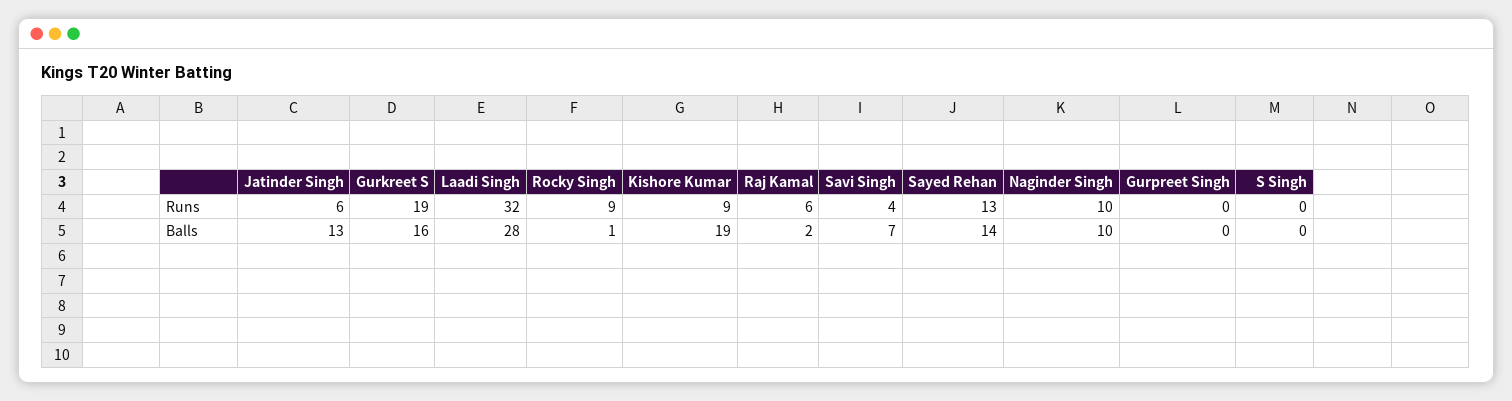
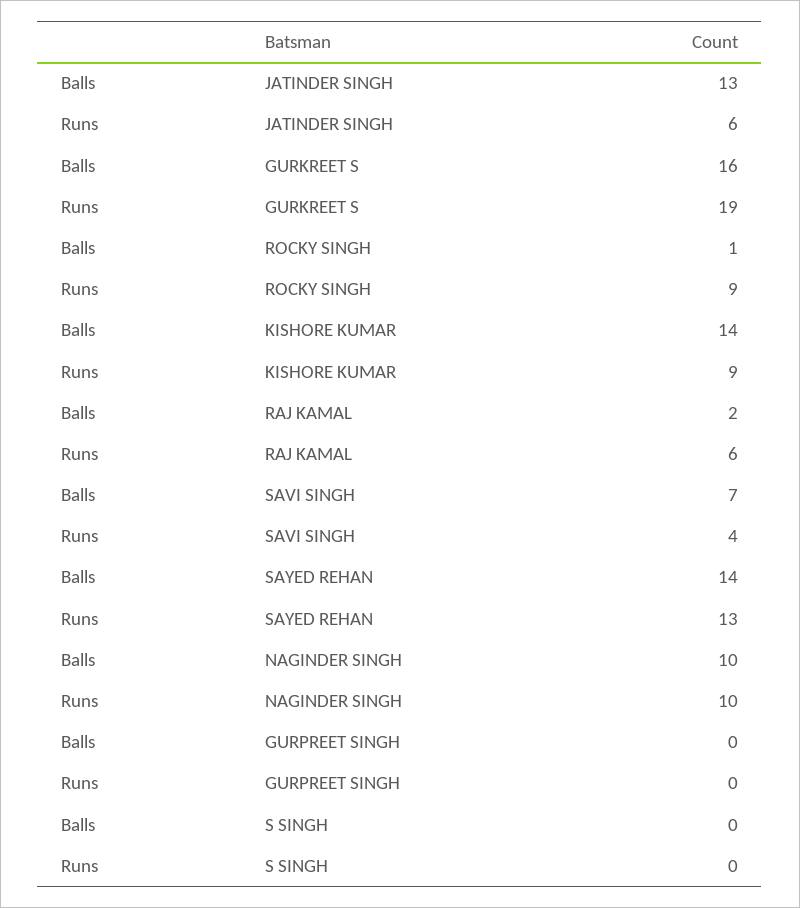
  {
    "Jatinder Singh": {
      "Runs": 6,
      "Balls": 13
    },
    "Gurkreet S": {
      "Runs": 19,
      "Balls": 16
    },
-   "Laadi Singh": {
-     "Runs": 32,
-     "Balls": 28
-   },
    "Rocky Singh": {
      "Runs": 9,
      "Balls": 1
    },
    "Kishore Kumar": {
      "Runs": 9,
-     "Balls": 19
+     "Balls": 14
    },
    "Raj Kamal": {
      "Runs": 6,
      "Balls": 2
    },
    "Savi Singh": {
      "Runs": 4,
      "Balls": 7
    },
    "Sayed Rehan": {
      "Runs": 13,
      "Balls": 14
    },
    "Naginder Singh": {
      "Runs": 10,
      "Balls": 10
    },
    "Gurpreet Singh": {
      "Runs": 0,
      "Balls": 0
    },
    "S Singh": {
      "Runs": 0,
      "Balls": 0
    }
  }

